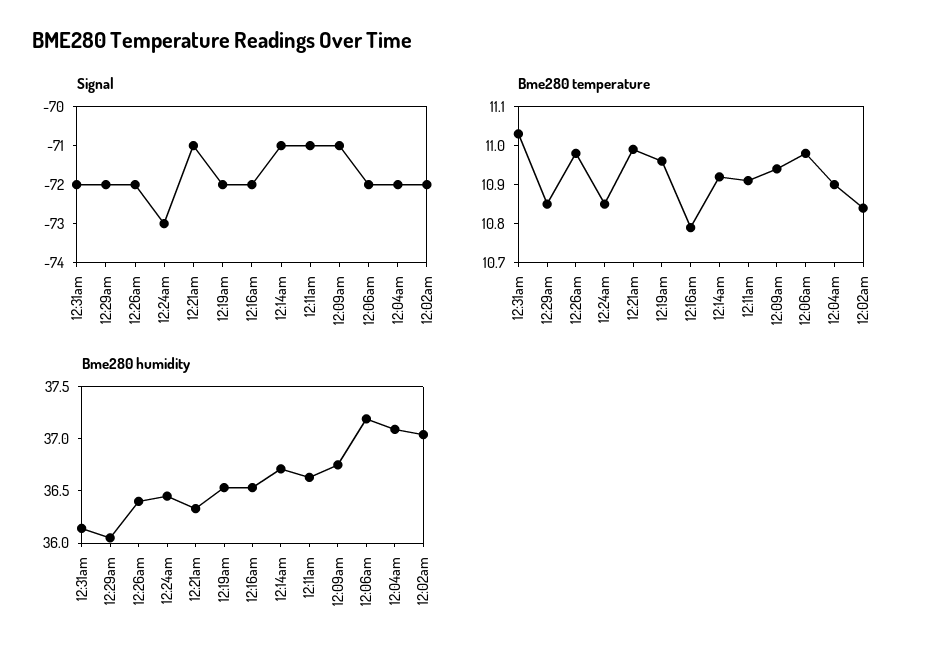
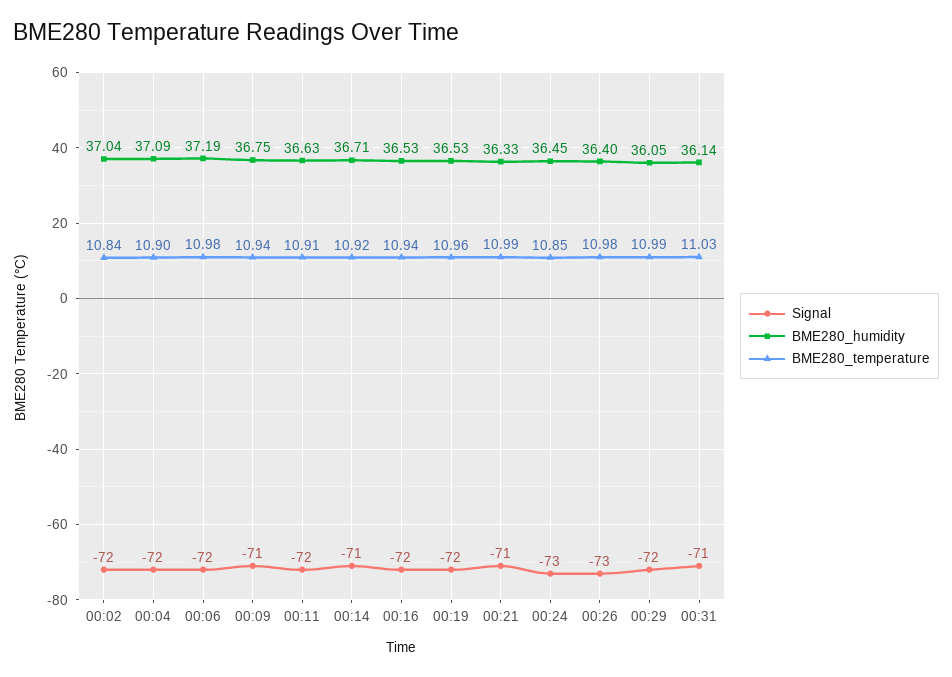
  {
    "Signal": {
-     "12:31am": -72,
+     "12:31am": -71,
      "12:29am": -72,
-     "12:26am": -72,
+     "12:26am": -73,
      "12:24am": -73,
      "12:21am": -71,
      "12:19am": -72,
      "12:16am": -72,
      "12:14am": -71,
-     "12:11am": -71,
+     "12:11am": -72,
      "12:09am": -71,
      "12:06am": -72,
      "12:04am": -72,
      "12:02am": -72
    },
    "Bme280 temperature": {
      "12:31am": 11.03,
-     "12:29am": 10.85,
+     "12:29am": 10.99,
      "12:26am": 10.98,
      "12:24am": 10.85,
      "12:21am": 10.99,
      "12:19am": 10.96,
-     "12:16am": 10.8,
+     "12:16am": 10.94,
      "12:14am": 10.92,
      "12:11am": 10.91,
      "12:09am": 10.94,
      "12:06am": 10.98,
      "12:04am": 10.9,
      "12:02am": 10.84
    },
    "Bme280 humidity": {
      "12:31am": 36.14,
      "12:29am": 36.05,
      "12:26am": 36.4,
      "12:24am": 36.45,
      "12:21am": 36.33,
      "12:19am": 36.53,
      "12:16am": 36.53,
      "12:14am": 36.71,
      "12:11am": 36.63,
      "12:09am": 36.75,
      "12:06am": 37.19,
      "12:04am": 37.09,
      "12:02am": 37.04
    }
  }

